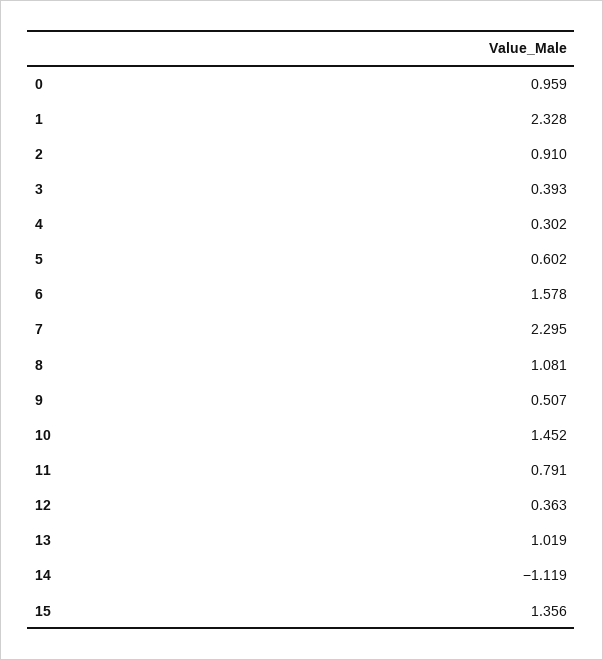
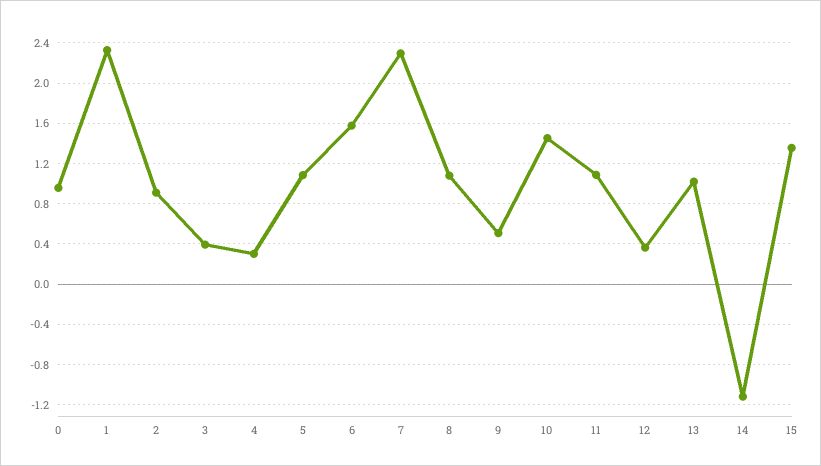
  {
    "0": 0.959,
    "1": 2.328,
    "2": 0.91,
    "3": 0.393,
    "4": 0.302,
-   "5": 0.602,
+   "5": 1.1,
    "6": 1.578,
    "7": 2.295,
    "8": 1.081,
    "9": 0.507,
    "10": 1.452,
-   "11": 0.791,
+   "11": 1.1,
    "12": 0.363,
    "13": 1.019,
    "14": -1.119,
    "15": 1.356
  }

